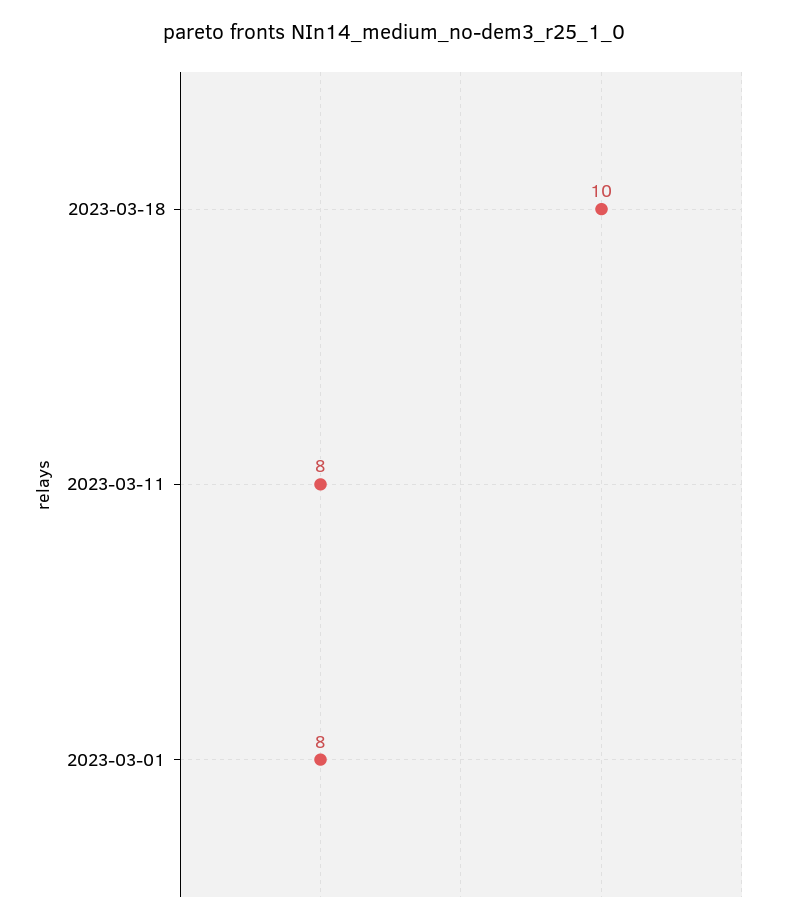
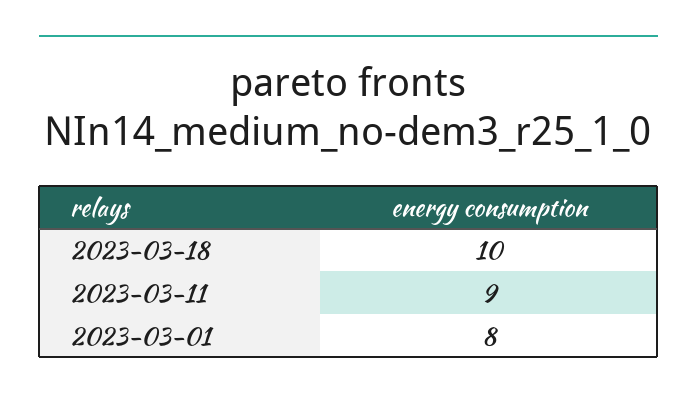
  {
    "2023-03-18": 10,
-   "2023-03-11": 8,
+   "2023-03-11": 9,
    "2023-03-01": 8
  }

